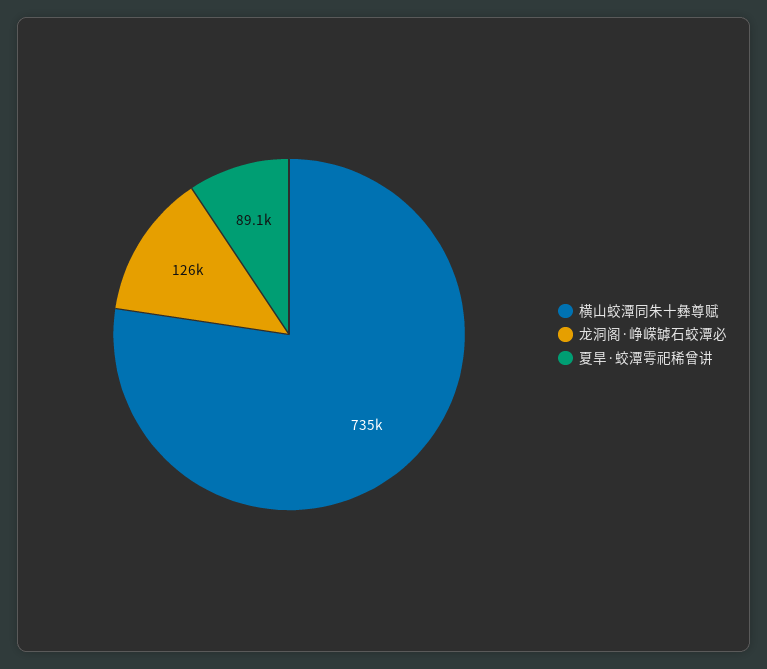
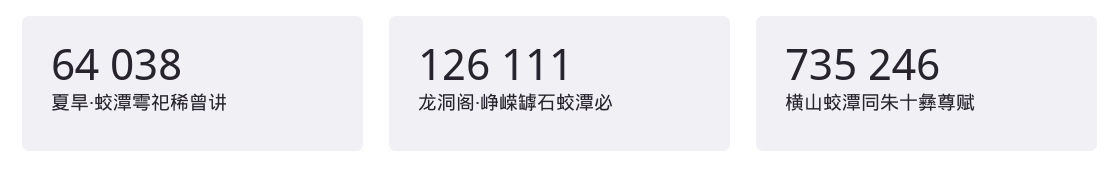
  {
    "横山蛟潭同朱十彝尊赋": 735246,
    "龙洞阁·峥嵘罅石蛟潭必": 126111,
-   "夏旱·蛟潭雩祀稀曾讲": 89100
+   "夏旱·蛟潭雩祀稀曾讲": 64038
  }

